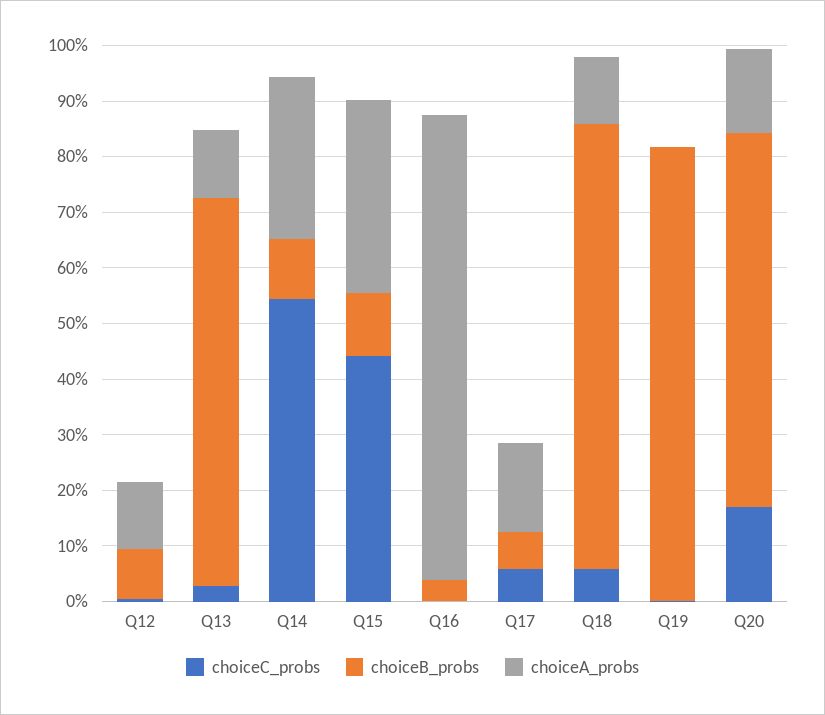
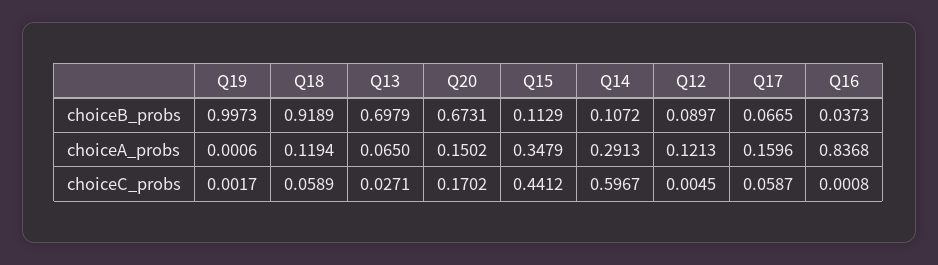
  {
    "choiceC_probs": {
      "Q12": 0.0045,
      "Q13": 0.0271,
-     "Q14": 0.54,
+     "Q14": 0.5967,
      "Q15": 0.4412,
      "Q16": 0.0008,
      "Q17": 0.0587,
      "Q18": 0.0589,
      "Q19": 0.0017,
      "Q20": 0.1702
    },
    "choiceB_probs": {
      "Q12": 0.0897,
      "Q13": 0.6979,
      "Q14": 0.1072,
      "Q15": 0.1129,
      "Q16": 0.0373,
      "Q17": 0.0665,
-     "Q18": 0.8,
+     "Q18": 0.9189,
-     "Q19": 0.82,
+     "Q19": 0.9973,
      "Q20": 0.6731
    },
    "choiceA_probs": {
      "Q12": 0.1213,
-     "Q13": 0.12,
+     "Q13": 0.065,
      "Q14": 0.2913,
      "Q15": 0.3479,
      "Q16": 0.8368,
      "Q17": 0.1596,
      "Q18": 0.1194,
      "Q19": 0.0006,
      "Q20": 0.1502
    }
  }

